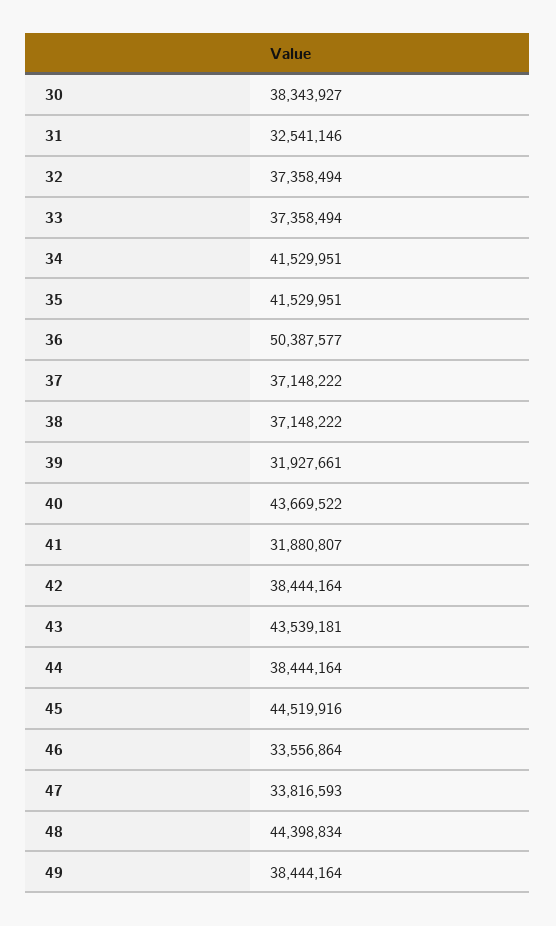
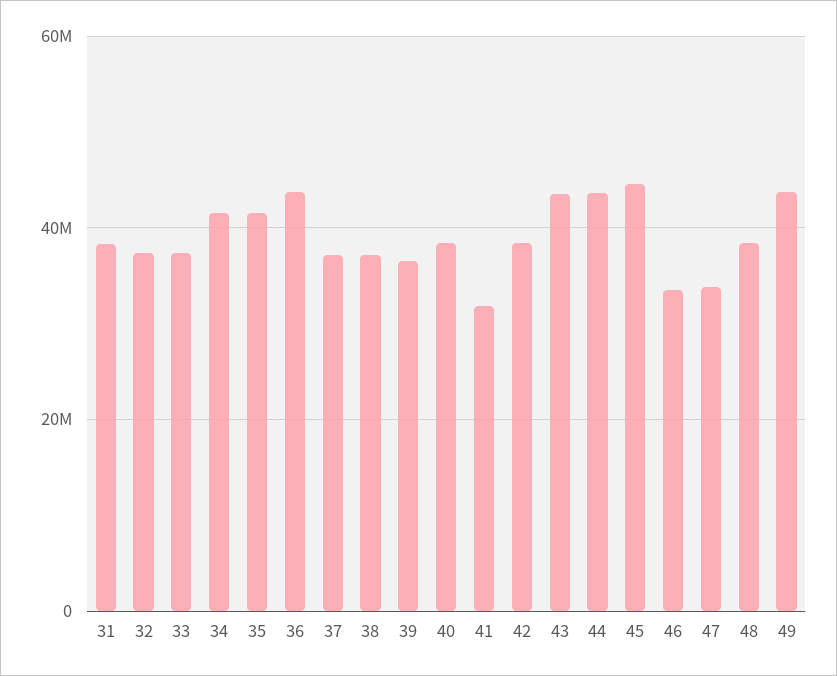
  {
-   "30": 38343927,
-   "31": 32541146,
+   "31": 38000000,
    "32": 37358494,
    "33": 37358494,
    "34": 41529951,
    "35": 41529951,
-   "36": 50387577,
+   "36": 44000000,
    "37": 37148222,
    "38": 37148222,
-   "39": 31927661,
+   "39": 36000000,
-   "40": 43669522,
+   "40": 38000000,
    "41": 31880807,
    "42": 38444164,
    "43": 43539181,
-   "44": 38444164,
+   "44": 44000000,
    "45": 44519916,
    "46": 33556864,
    "47": 33816593,
-   "48": 44398834,
+   "48": 38000000,
-   "49": 38444164
+   "49": 44000000
  }

